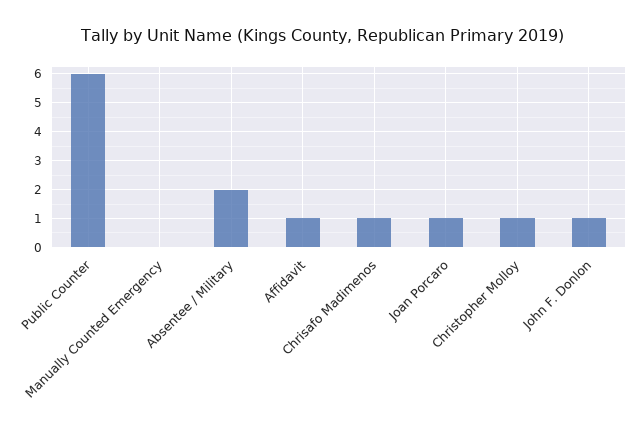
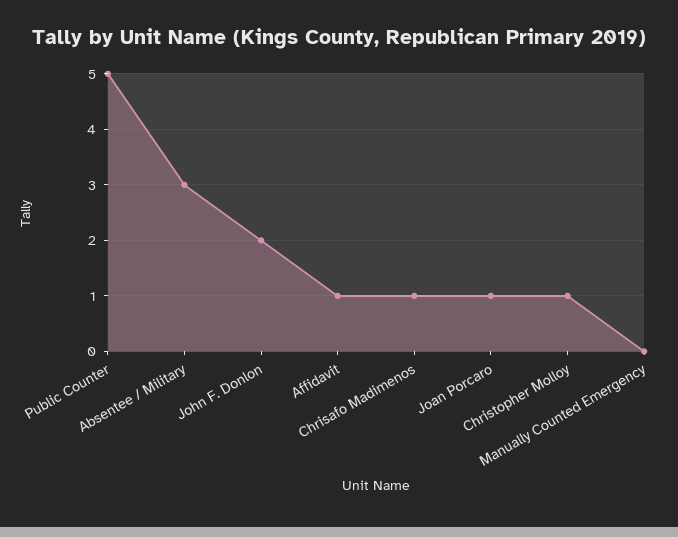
  {
-   "Public Counter": 6,
+   "Public Counter": 5,
    "Manually Counted Emergency": 0,
-   "Absentee / Military": 2,
+   "Absentee / Military": 3,
    "Affidavit": 1,
    "Chrisafo Madimenos": 1,
    "Joan Porcaro": 1,
    "Christopher Molloy": 1,
-   "John F. Donlon": 1
+   "John F. Donlon": 2
  }

